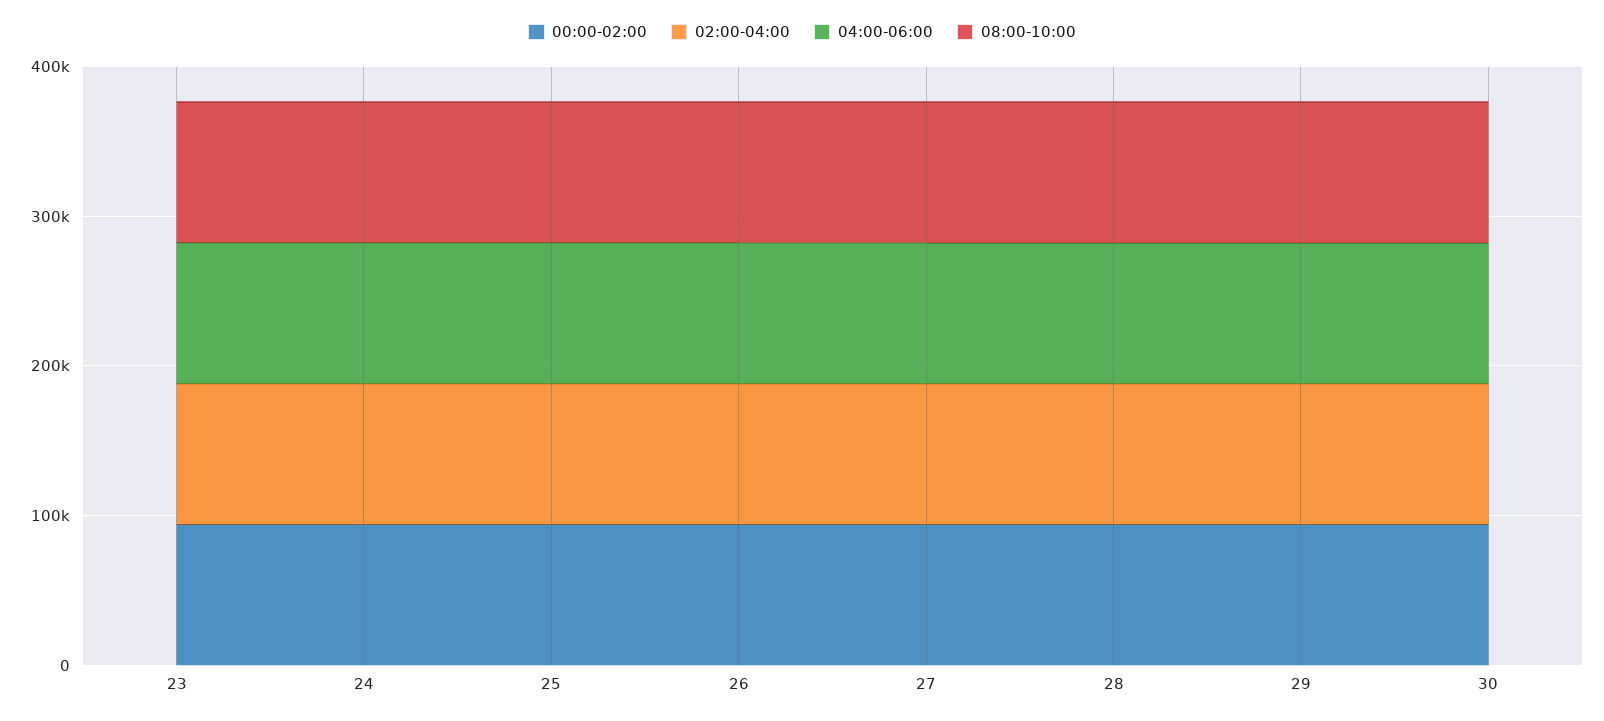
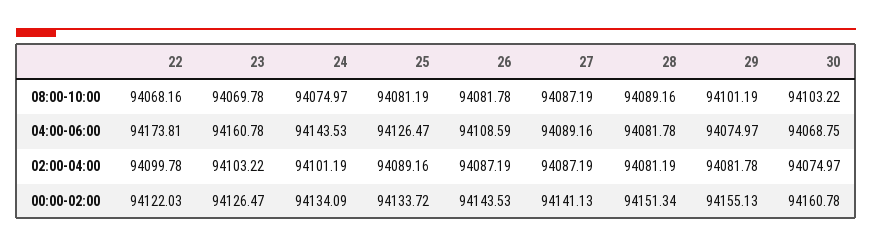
  {
    "00:00-02:00": {
      "23": 94126.47,
      "24": 94134.09,
      "25": 94133.72,
      "26": 94143.53,
      "27": 94141.13,
      "28": 94151.34,
      "29": 94155.13,
-     "30": 94160.78
+     "30": 94160.78,
+     "22": 94122.03
    },
    "02:00-04:00": {
      "23": 94103.22,
      "24": 94101.19,
      "25": 94089.16,
      "26": 94087.19,
      "27": 94087.19,
      "28": 94081.19,
      "29": 94081.78,
-     "30": 94074.97
+     "30": 94074.97,
+     "22": 94099.78
    },
    "04:00-06:00": {
      "23": 94160.78,
      "24": 94143.53,
      "25": 94126.47,
      "26": 94108.59,
      "27": 94089.16,
      "28": 94081.78,
      "29": 94074.97,
-     "30": 94068.75
+     "30": 94068.75,
+     "22": 94173.81
    },
    "08:00-10:00": {
      "23": 94069.78,
      "24": 94074.97,
      "25": 94081.19,
      "26": 94081.78,
      "27": 94087.19,
      "28": 94089.16,
      "29": 94101.19,
-     "30": 94103.22
+     "30": 94103.22,
+     "22": 94068.16
    }
  }

